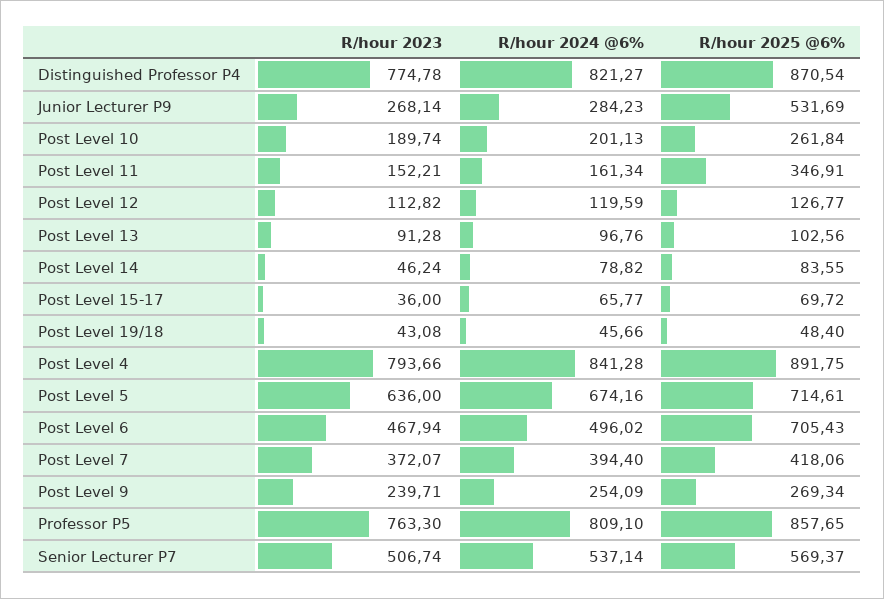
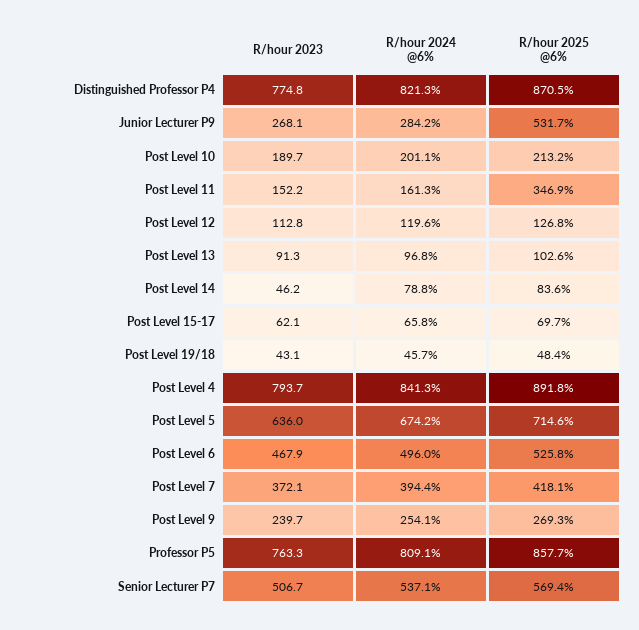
  {
    "R/hour 2023": {
      "Distinguished Professor P4": 774.78,
      "Junior Lecturer P9": 268.14,
      "Post Level 10": 189.74,
      "Post Level 11": 152.21,
      "Post Level 12": 112.82,
      "Post Level 13": 91.28,
      "Post Level 14": 46.24,
-     "Post Level 15-17": 36,
+     "Post Level 15-17": 62.1,
      "Post Level 19/18": 43.08,
      "Post Level 4": 793.66,
      "Post Level 5": 636,
      "Post Level 6": 467.94,
      "Post Level 7": 372.07,
      "Post Level 9": 239.71,
      "Professor P5": 763.3,
      "Senior Lecturer P7": 506.74
    },
    "R/hour 2024 @6%": {
      "Distinguished Professor P4": 821.27,
      "Junior Lecturer P9": 284.23,
      "Post Level 10": 201.13,
      "Post Level 11": 161.34,
      "Post Level 12": 119.59,
      "Post Level 13": 96.76,
      "Post Level 14": 78.82,
      "Post Level 15-17": 65.77,
      "Post Level 19/18": 45.66,
      "Post Level 4": 841.28,
      "Post Level 5": 674.16,
      "Post Level 6": 496.02,
      "Post Level 7": 394.4,
      "Post Level 9": 254.09,
      "Professor P5": 809.1,
      "Senior Lecturer P7": 537.14
    },
    "R/hour 2025 @6%": {
      "Distinguished Professor P4": 870.54,
      "Junior Lecturer P9": 531.69,
-     "Post Level 10": 261.84,
+     "Post Level 10": 213.2,
      "Post Level 11": 346.91,
      "Post Level 12": 126.77,
      "Post Level 13": 102.56,
      "Post Level 14": 83.55,
      "Post Level 15-17": 69.72,
      "Post Level 19/18": 48.4,
      "Post Level 4": 891.75,
      "Post Level 5": 714.61,
-     "Post Level 6": 705.43,
+     "Post Level 6": 525.8,
      "Post Level 7": 418.06,
      "Post Level 9": 269.34,
      "Professor P5": 857.65,
      "Senior Lecturer P7": 569.37
    }
  }

